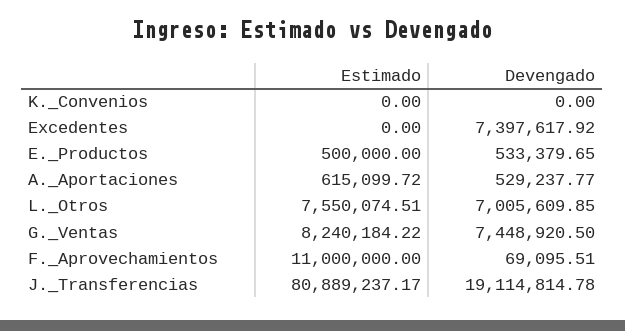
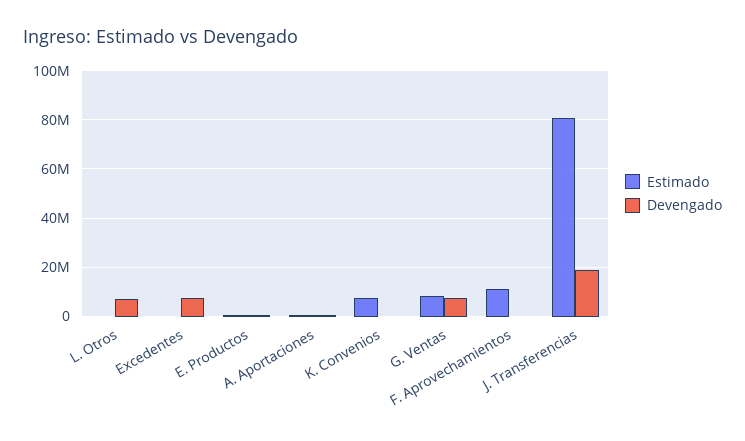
  {
    "Estimado": {
-     "K._Convenios": 0,
+     "K._Convenios": 7500000,
      "Excedentes": 0,
      "E._Productos": 500000,
      "A._Aportaciones": 615099.72,
-     "L._Otros": 7550074.51,
+     "L._Otros": 0,
      "G._Ventas": 8240184.22,
      "F._Aprovechamientos": 11000000,
      "J._Transferencias": 80889237.17
    },
    "Devengado": {
      "K._Convenios": 0,
      "Excedentes": 7397617.92,
      "E._Productos": 533379.65,
      "A._Aportaciones": 529237.77,
      "L._Otros": 7005609.85,
      "G._Ventas": 7448920.5,
      "F._Aprovechamientos": 69095.51,
      "J._Transferencias": 19114814.78
    }
  }

